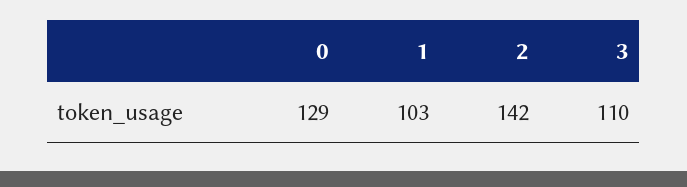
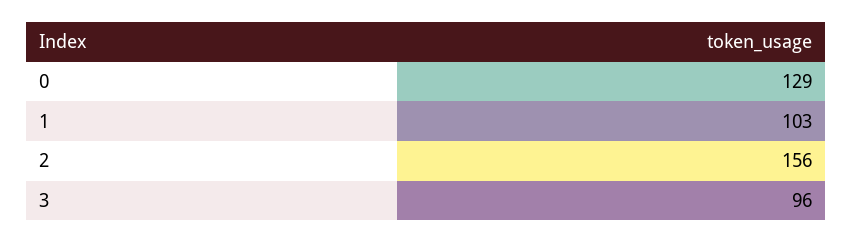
  {
    "0": 129,
    "1": 103,
-   "2": 142,
+   "2": 156,
-   "3": 110
+   "3": 96
  }

